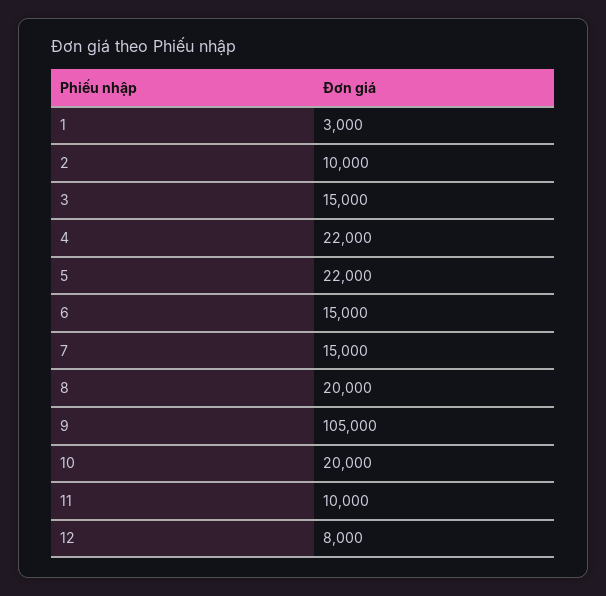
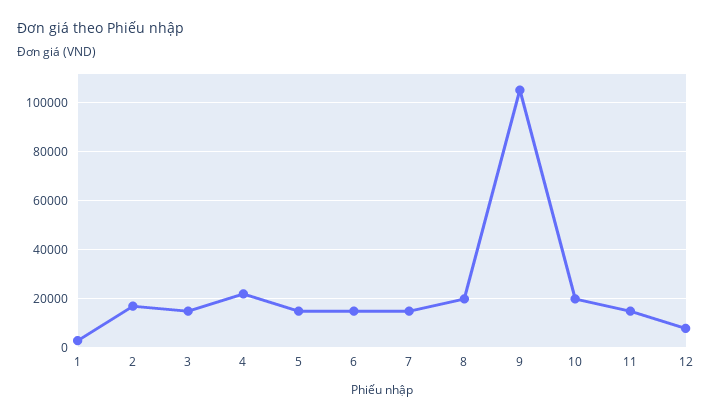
  {
    "1": 3000,
-   "2": 10000,
+   "2": 17500,
    "3": 15000,
    "4": 22000,
-   "5": 22000,
+   "5": 15000,
    "6": 15000,
    "7": 15000,
    "8": 20000,
    "9": 105000,
    "10": 20000,
-   "11": 10000,
+   "11": 15000,
    "12": 8000
  }

